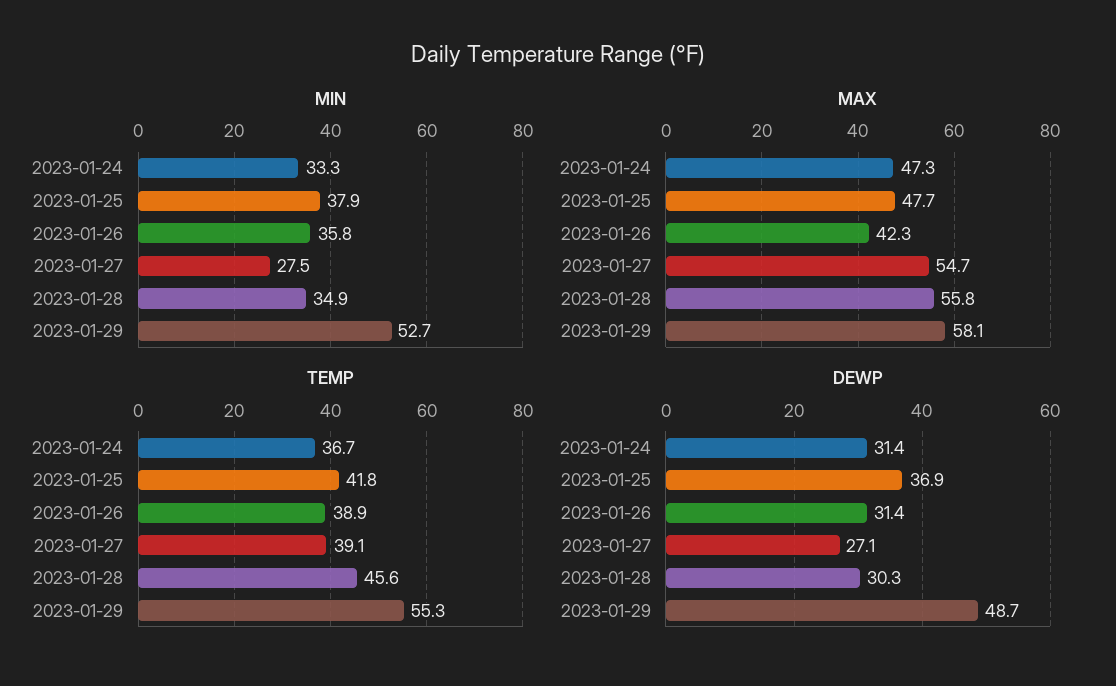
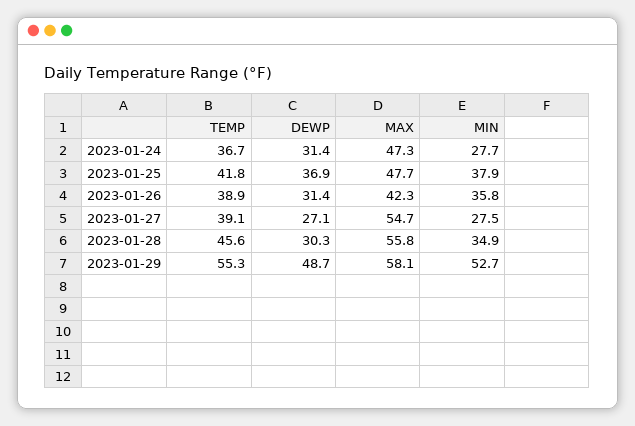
  {
    "MIN": {
-     "2023-01-24": 33.3,
+     "2023-01-24": 27.7,
      "2023-01-25": 37.9,
      "2023-01-26": 35.8,
      "2023-01-27": 27.5,
      "2023-01-28": 34.9,
      "2023-01-29": 52.7
    },
    "MAX": {
      "2023-01-24": 47.3,
      "2023-01-25": 47.7,
      "2023-01-26": 42.3,
      "2023-01-27": 54.7,
      "2023-01-28": 55.8,
      "2023-01-29": 58.1
    },
    "TEMP": {
      "2023-01-24": 36.7,
      "2023-01-25": 41.8,
      "2023-01-26": 38.9,
      "2023-01-27": 39.1,
      "2023-01-28": 45.6,
      "2023-01-29": 55.3
    },
    "DEWP": {
      "2023-01-24": 31.4,
      "2023-01-25": 36.9,
      "2023-01-26": 31.4,
      "2023-01-27": 27.1,
      "2023-01-28": 30.3,
      "2023-01-29": 48.7
    }
  }

